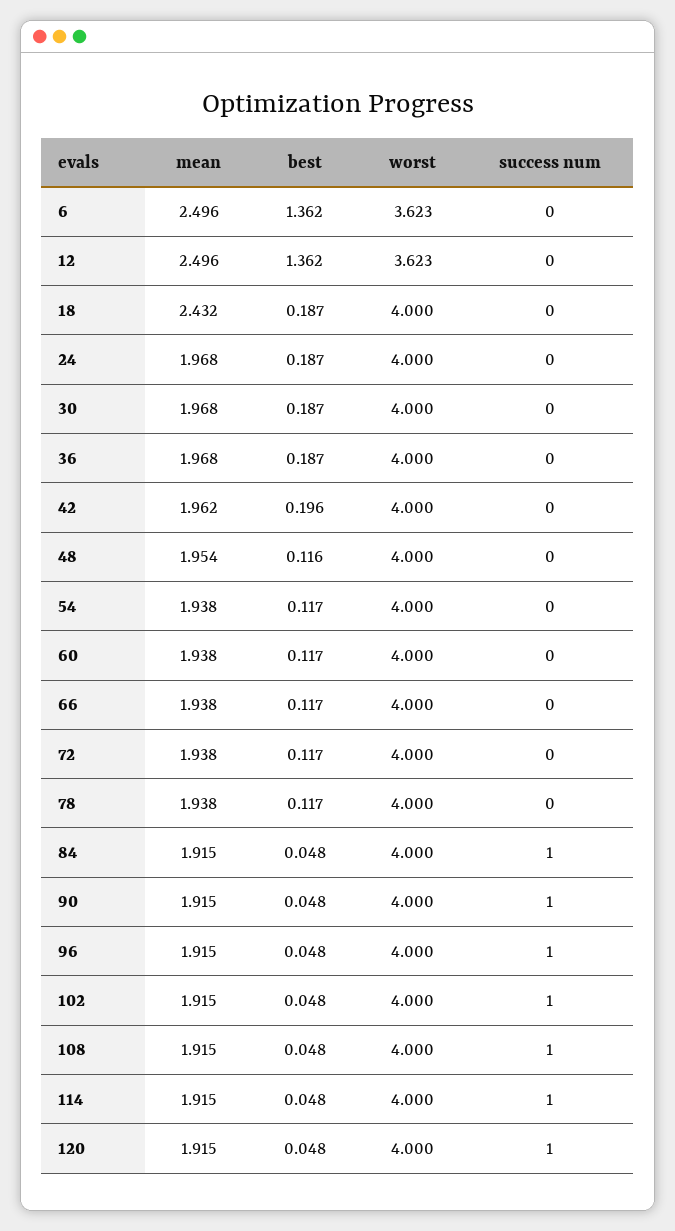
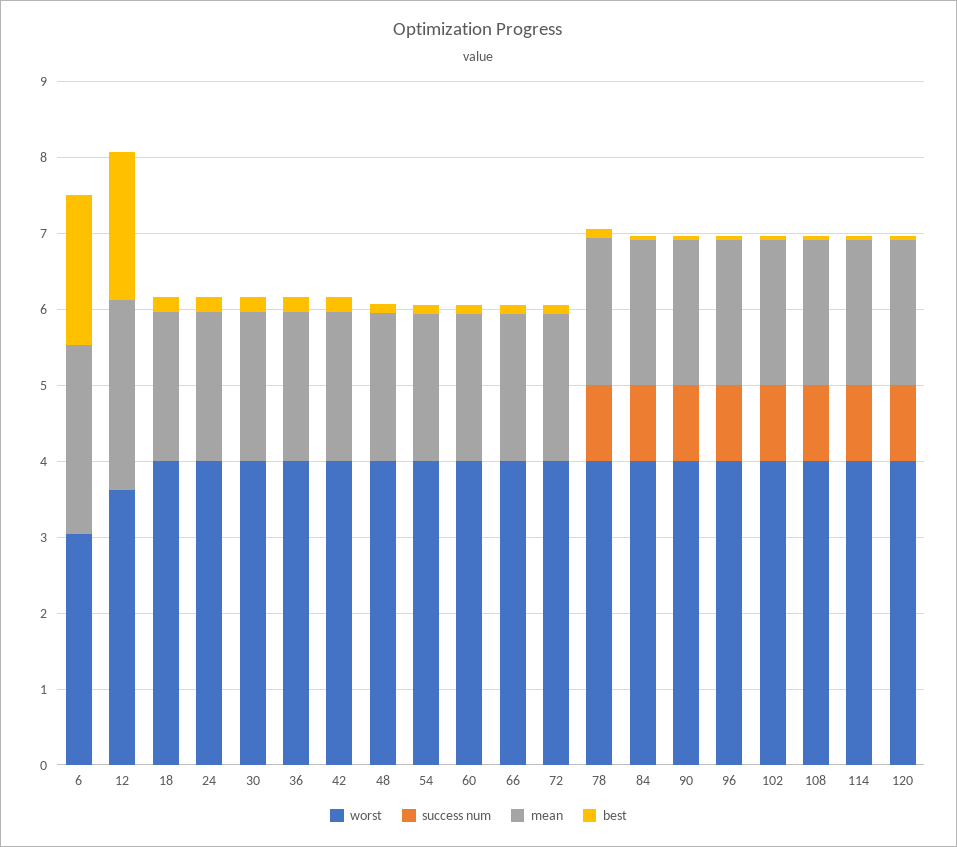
  {
    "mean": {
      "6": 2.496,
      "12": 2.496,
-     "18": 2.432,
+     "18": 2,
      "24": 1.968,
      "30": 1.968,
      "36": 1.968,
      "42": 1.962,
      "48": 1.954,
      "54": 1.938,
      "60": 1.938,
      "66": 1.938,
      "72": 1.938,
      "78": 1.938,
      "84": 1.915,
      "90": 1.915,
      "96": 1.915,
      "102": 1.915,
      "108": 1.915,
      "114": 1.915,
      "120": 1.915
    },
    "best": {
-     "6": 1.362,
+     "6": 2,
-     "12": 1.362,
+     "12": 2,
      "18": 0.187,
      "24": 0.187,
      "30": 0.187,
      "36": 0.187,
      "42": 0.196,
      "48": 0.116,
      "54": 0.117,
      "60": 0.117,
      "66": 0.117,
      "72": 0.117,
      "78": 0.117,
      "84": 0.048,
      "90": 0.048,
      "96": 0.048,
      "102": 0.048,
      "108": 0.048,
      "114": 0.048,
      "120": 0.048
    },
    "worst": {
-     "6": 3.623,
+     "6": 3,
      "12": 3.623,
      "18": 4,
      "24": 4,
      "30": 4,
      "36": 4,
      "42": 4,
      "48": 4,
      "54": 4,
      "60": 4,
      "66": 4,
      "72": 4,
      "78": 4,
      "84": 4,
      "90": 4,
      "96": 4,
      "102": 4,
      "108": 4,
      "114": 4,
      "120": 4
    },
    "success num": {
      "6": 0,
      "12": 0,
      "18": 0,
      "24": 0,
      "30": 0,
      "36": 0,
      "42": 0,
      "48": 0,
      "54": 0,
      "60": 0,
      "66": 0,
      "72": 0,
-     "78": 0,
+     "78": 1,
      "84": 1,
      "90": 1,
      "96": 1,
      "102": 1,
      "108": 1,
      "114": 1,
      "120": 1
    }
  }

